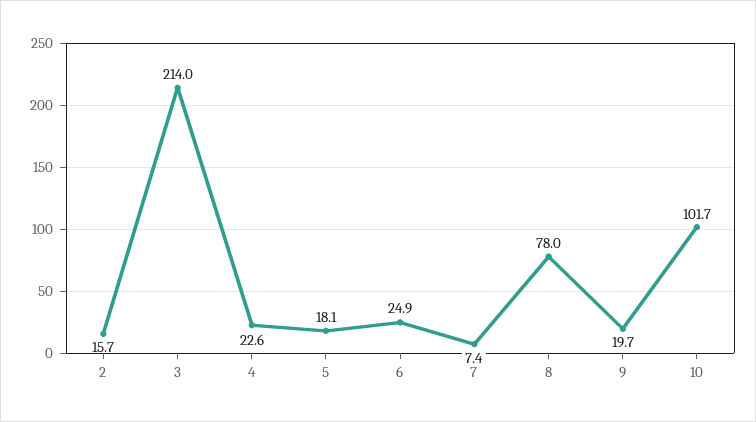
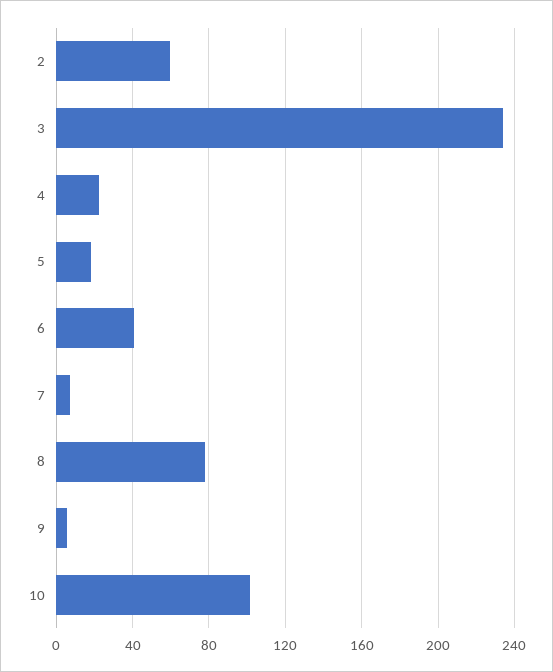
  {
-   "2": 15.7,
+   "2": 60,
-   "3": 214,
+   "3": 235,
    "4": 22.6,
    "5": 18.1,
-   "6": 24.9,
+   "6": 40,
    "7": 7.4,
    "8": 78,
-   "9": 19.7,
+   "9": 5,
    "10": 101.7
  }

